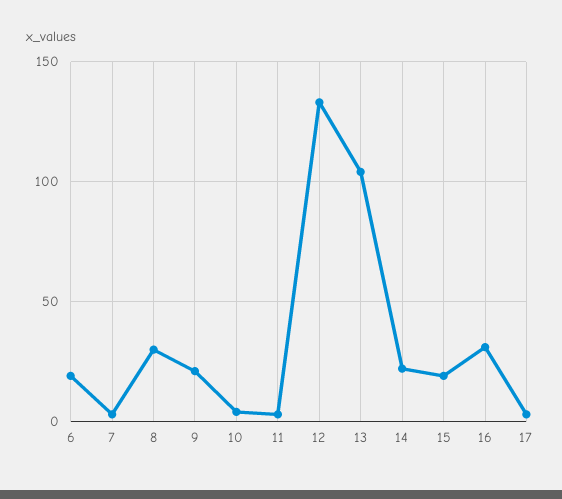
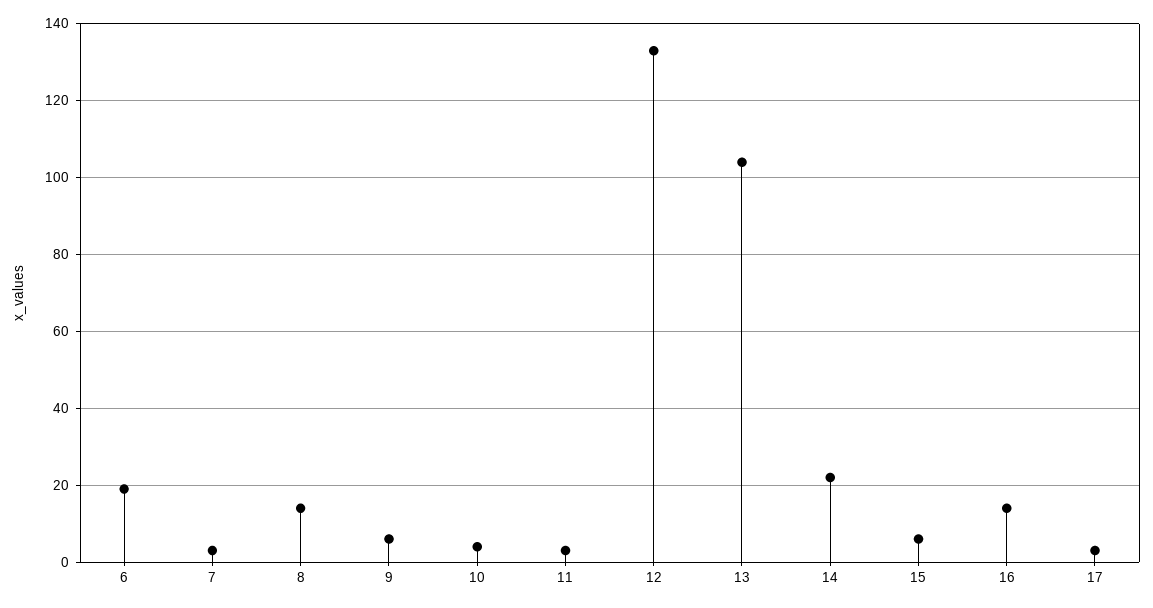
  {
    "6": 20,
    "7": 5,
-   "8": 30,
+   "8": 15,
-   "9": 20,
+   "9": 5,
    "10": 5,
    "11": 5,
    "12": 135,
    "13": 105,
    "14": 20,
-   "15": 20,
+   "15": 5,
-   "16": 30,
+   "16": 15,
    "17": 5
  }

